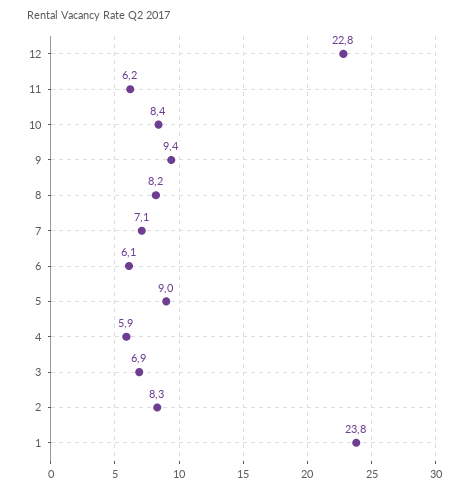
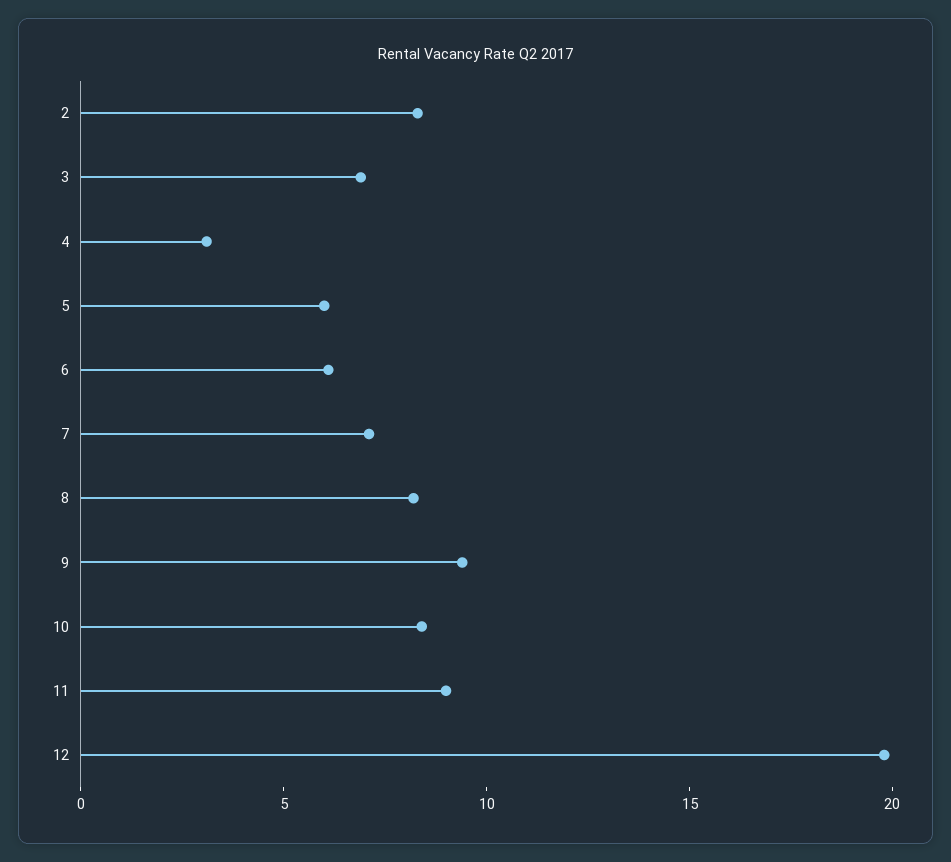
  {
-   "12": 22.8,
+   "12": 20,
-   "11": 6.2,
+   "11": 9,
    "10": 8.4,
    "9": 9.4,
    "8": 8.2,
    "7": 7.1,
    "6": 6.1,
-   "5": 9,
+   "5": 6,
-   "4": 5.9,
+   "4": 3,
    "3": 6.9,
-   "2": 8.3,
+   "2": 8.3
-   "1": 23.8
  }

